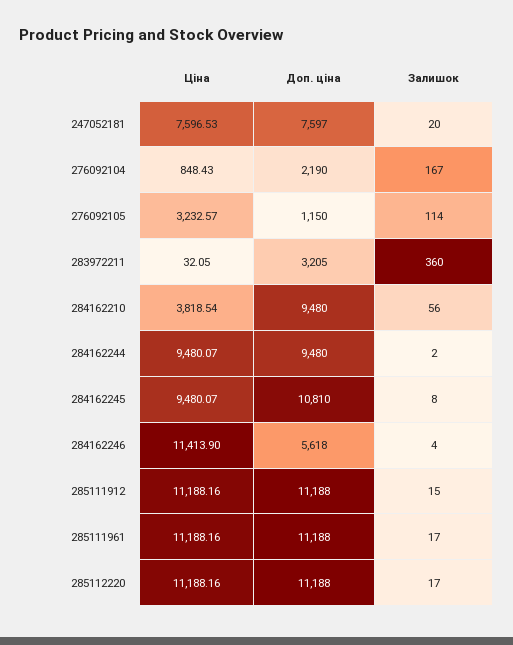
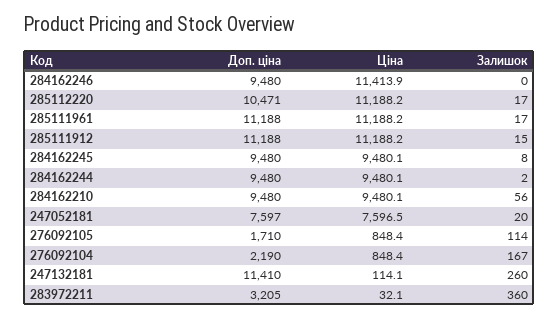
  {
    "Ціна": {
      "247052181": 7596.53,
      "276092104": 848.43,
-     "276092105": 3232.57,
+     "276092105": 848.4,
      "283972211": 32.05,
-     "284162210": 3818.54,
+     "284162210": 9480.1,
      "284162244": 9480.07,
      "284162245": 9480.07,
      "284162246": 11413.9,
      "285111912": 11188.16,
      "285111961": 11188.16,
-     "285112220": 11188.16
+     "285112220": 11188.16,
+     "247132181": 114.1
    },
    "Доп. ціна": {
      "247052181": 7597,
      "276092104": 2190,
-     "276092105": 1150,
+     "276092105": 1710,
      "283972211": 3205,
      "284162210": 9480,
      "284162244": 9480,
-     "284162245": 10810,
+     "284162245": 9480,
-     "284162246": 5618,
+     "284162246": 9480,
      "285111912": 11188,
      "285111961": 11188,
-     "285112220": 11188
+     "285112220": 10471,
+     "247132181": 11410
    },
    "Залишок": {
      "247052181": 20,
      "276092104": 167,
      "276092105": 114,
      "283972211": 360,
      "284162210": 56,
      "284162244": 2,
      "284162245": 8,
-     "284162246": 4,
+     "284162246": 0,
      "285111912": 15,
      "285111961": 17,
-     "285112220": 17
+     "285112220": 17,
+     "247132181": 260
    }
  }

